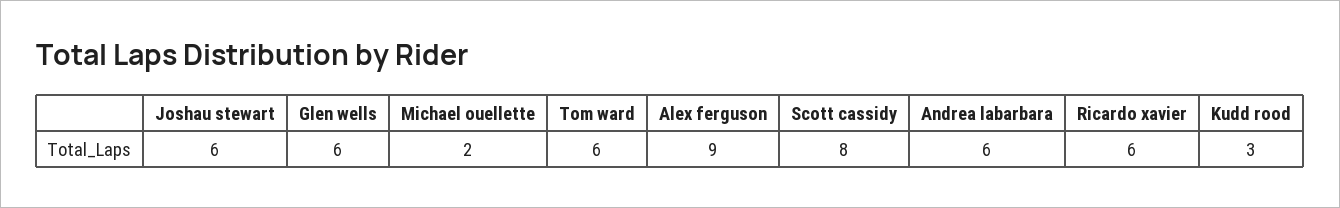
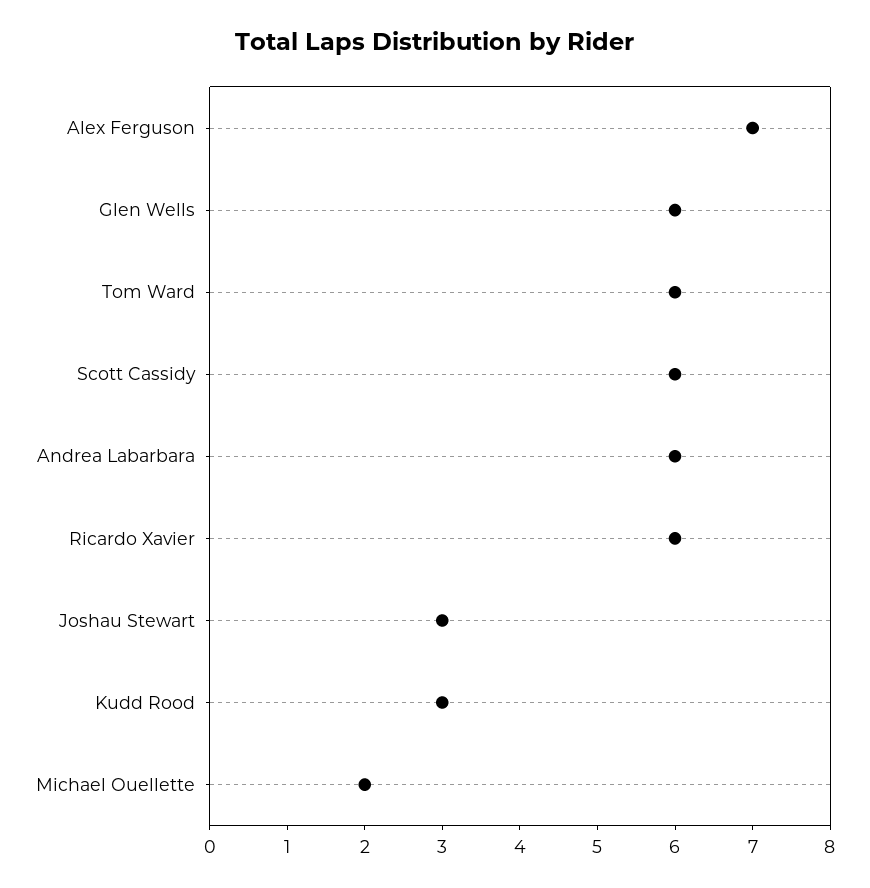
  {
-   "Joshau stewart": 6,
+   "Joshau stewart": 3,
    "Glen wells": 6,
    "Michael ouellette": 2,
    "Tom ward": 6,
-   "Alex ferguson": 9,
+   "Alex ferguson": 7,
-   "Scott cassidy": 8,
+   "Scott cassidy": 6,
    "Andrea labarbara": 6,
    "Ricardo xavier": 6,
    "Kudd rood": 3
  }

